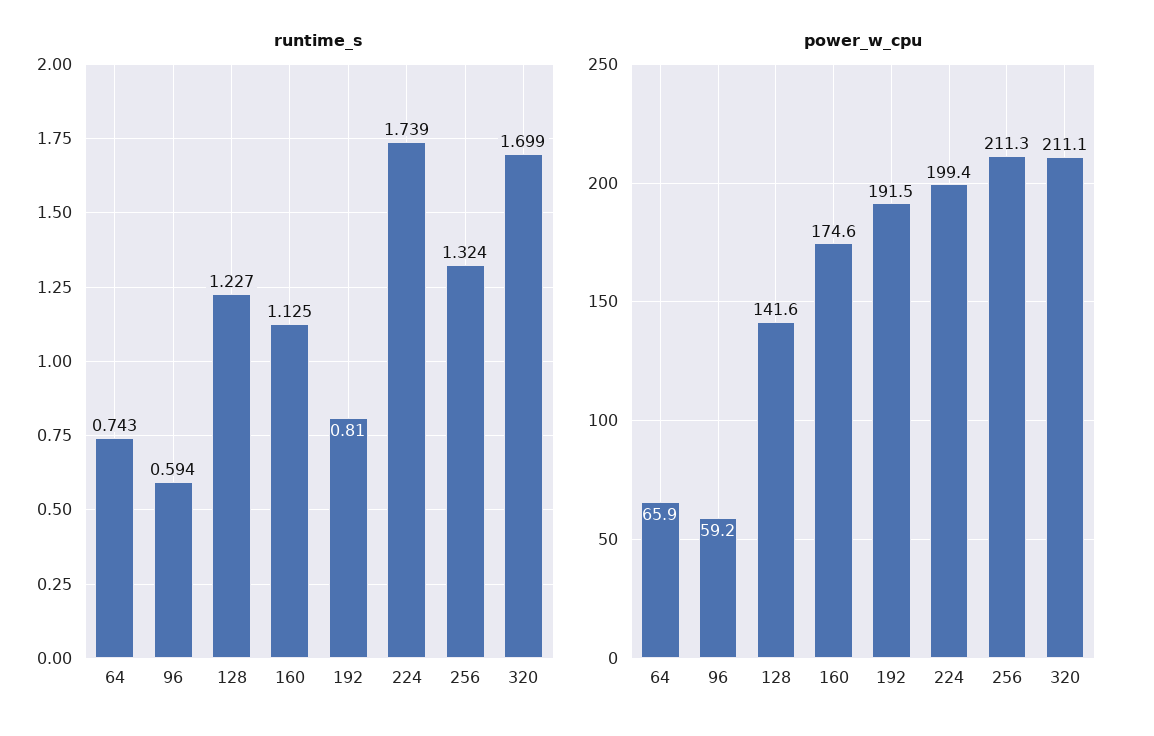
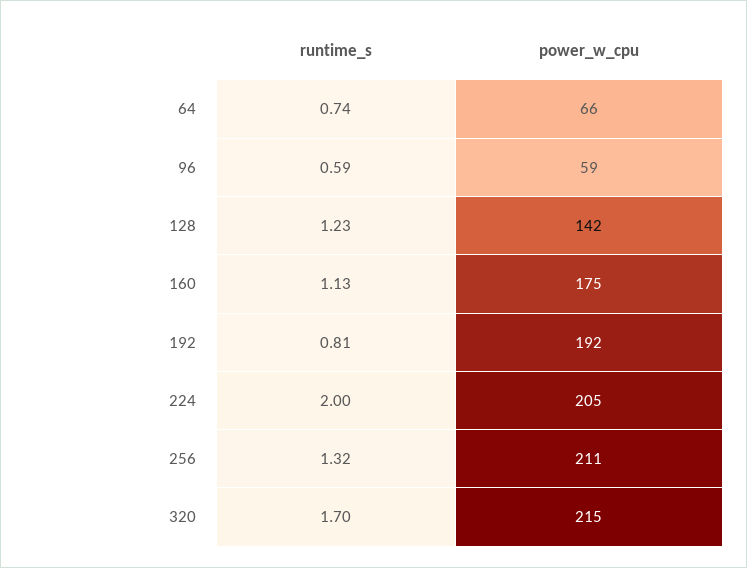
  {
    "runtime_s": {
      "64": 0.743,
      "96": 0.594,
      "128": 1.227,
      "160": 1.125,
      "192": 0.81,
-     "224": 1.739,
+     "224": 2,
      "256": 1.324,
      "320": 1.699
    },
    "power_w_cpu": {
      "64": 65.9,
      "96": 59.2,
      "128": 141.6,
      "160": 174.6,
      "192": 191.5,
-     "224": 199.4,
+     "224": 205,
      "256": 211.3,
-     "320": 211.1
+     "320": 215
    }
  }

